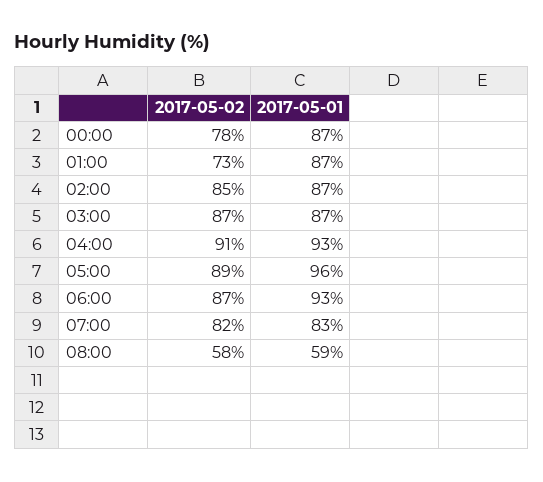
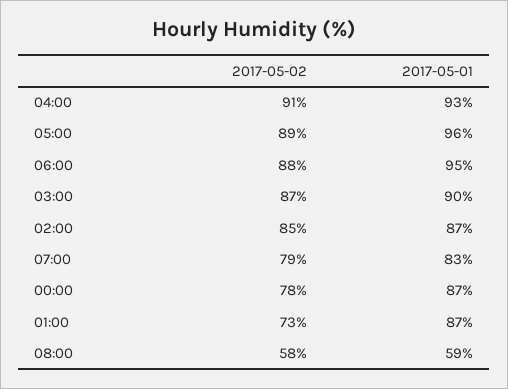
  {
    "2017-05-02": {
      "00:00": 78,
      "01:00": 73,
      "02:00": 85,
      "03:00": 87,
      "04:00": 91,
      "05:00": 89,
-     "06:00": 87,
+     "06:00": 88,
-     "07:00": 82,
+     "07:00": 79,
      "08:00": 58
    },
    "2017-05-01": {
      "00:00": 87,
      "01:00": 87,
      "02:00": 87,
-     "03:00": 87,
+     "03:00": 90,
      "04:00": 93,
      "05:00": 96,
-     "06:00": 93,
+     "06:00": 95,
      "07:00": 83,
      "08:00": 59
    }
  }

